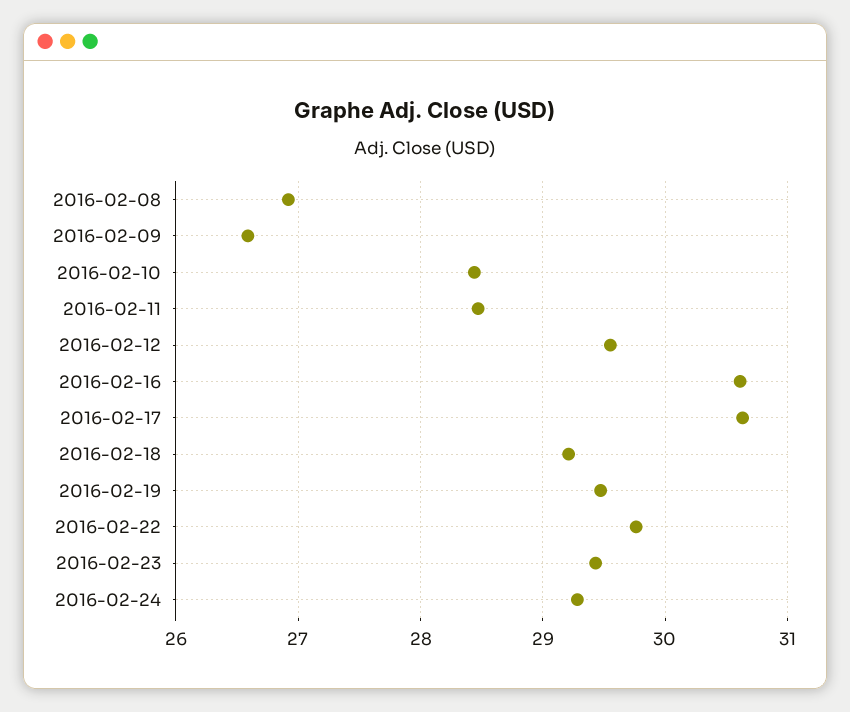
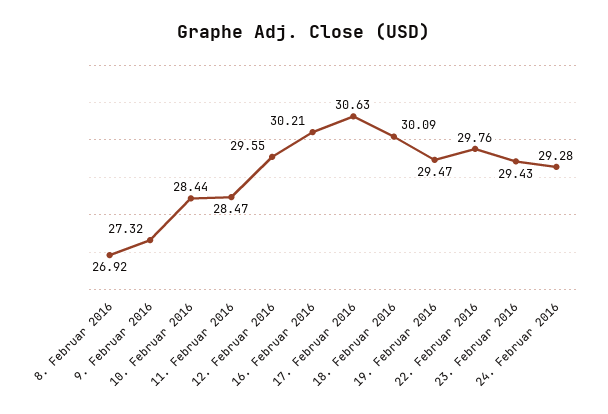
  {
    "2016-02-08": 26.92,
-   "2016-02-09": 26.6,
+   "2016-02-09": 27.32,
    "2016-02-10": 28.44,
    "2016-02-11": 28.47,
    "2016-02-12": 29.55,
-   "2016-02-16": 30.6,
+   "2016-02-16": 30.21,
    "2016-02-17": 30.63,
-   "2016-02-18": 29.2,
+   "2016-02-18": 30.09,
    "2016-02-19": 29.47,
    "2016-02-22": 29.76,
    "2016-02-23": 29.43,
    "2016-02-24": 29.28
  }

